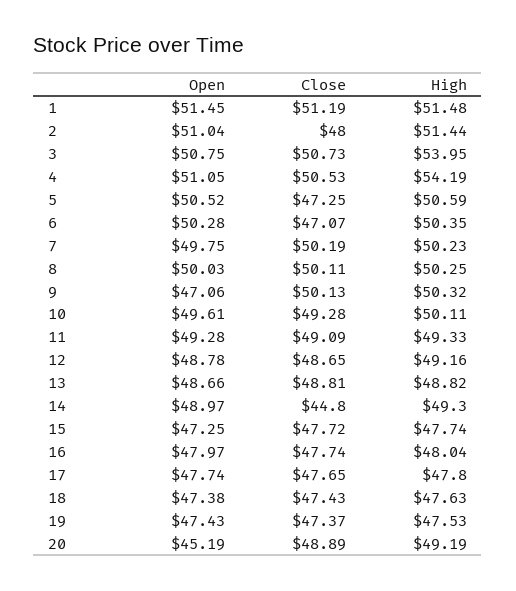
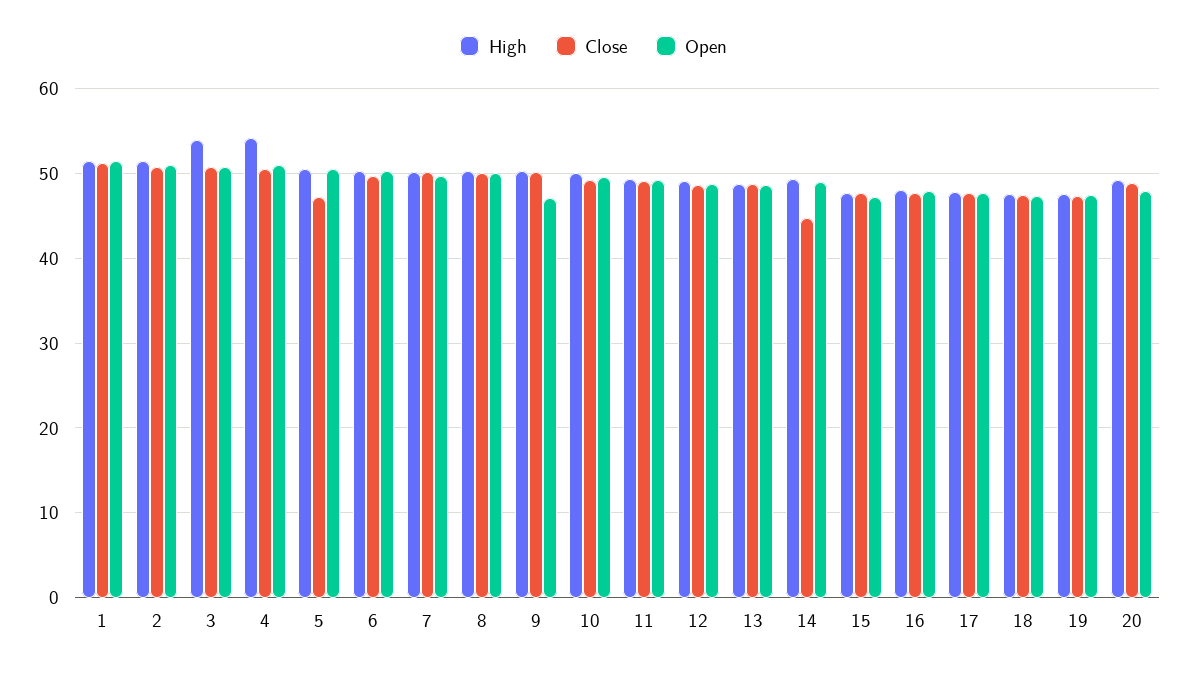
  {
    "Open": {
      "1": 51.45,
      "2": 51.04,
      "3": 50.75,
      "4": 51.05,
      "5": 50.52,
      "6": 50.28,
      "7": 49.75,
      "8": 50.03,
      "9": 47.06,
      "10": 49.61,
      "11": 49.28,
      "12": 48.78,
      "13": 48.66,
      "14": 48.97,
      "15": 47.25,
      "16": 47.97,
      "17": 47.74,
      "18": 47.38,
      "19": 47.43,
-     "20": 45.19
+     "20": 48
    },
    "Close": {
      "1": 51.19,
-     "2": 48,
+     "2": 51,
      "3": 50.73,
      "4": 50.53,
      "5": 47.25,
-     "6": 47.07,
+     "6": 50,
      "7": 50.19,
      "8": 50.11,
      "9": 50.13,
      "10": 49.28,
      "11": 49.09,
      "12": 48.65,
      "13": 48.81,
      "14": 44.8,
      "15": 47.72,
      "16": 47.74,
      "17": 47.65,
      "18": 47.43,
      "19": 47.37,
      "20": 48.89
    },
    "High": {
      "1": 51.48,
      "2": 51.44,
      "3": 53.95,
      "4": 54.19,
      "5": 50.59,
      "6": 50.35,
      "7": 50.23,
      "8": 50.25,
      "9": 50.32,
      "10": 50.11,
      "11": 49.33,
      "12": 49.16,
      "13": 48.82,
      "14": 49.3,
      "15": 47.74,
      "16": 48.04,
      "17": 47.8,
      "18": 47.63,
      "19": 47.53,
      "20": 49.19
    }
  }

